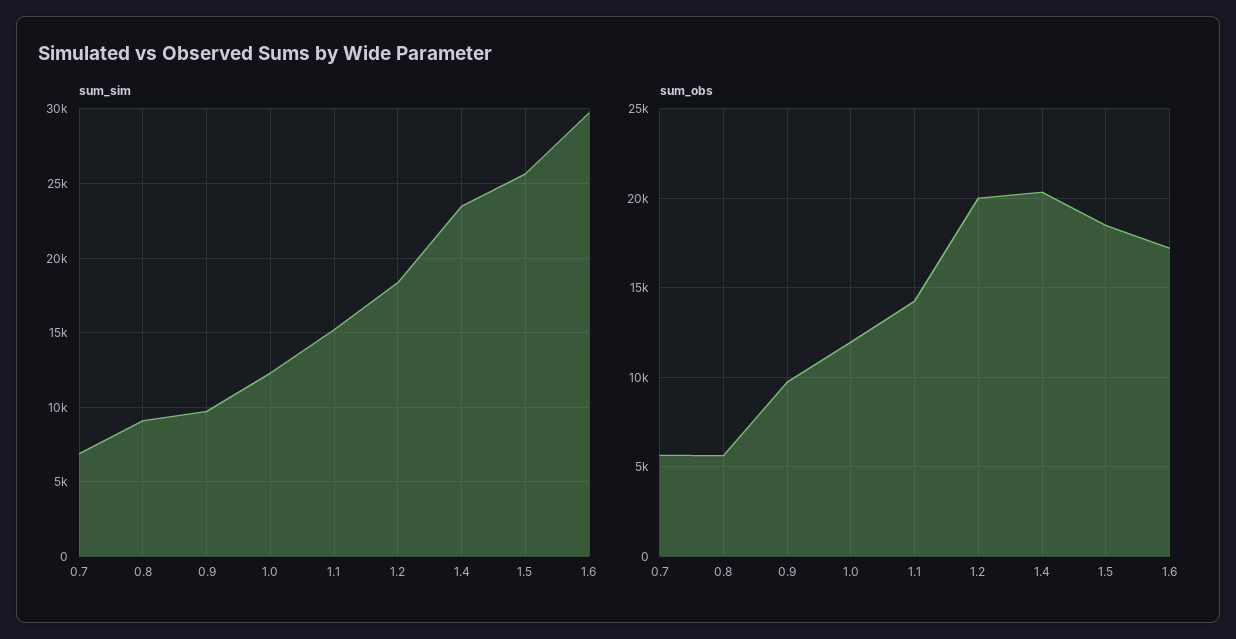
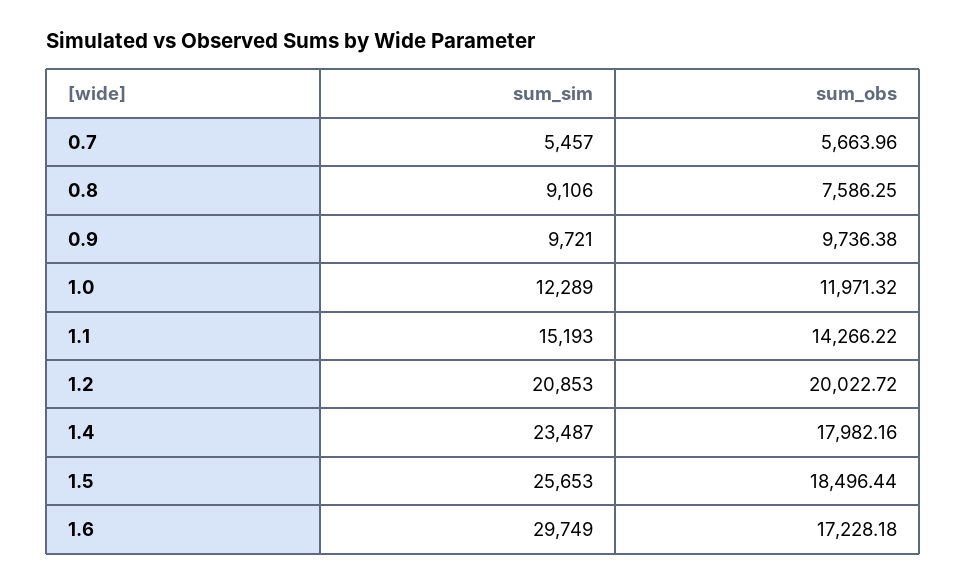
  {
    "sum_sim": {
-     "0.7": 7000,
+     "0.7": 5457,
      "0.8": 9106,
      "0.9": 9721,
      "1.0": 12289,
      "1.1": 15193,
-     "1.2": 18500,
+     "1.2": 20853,
      "1.4": 23487,
      "1.5": 25653,
      "1.6": 29749
    },
    "sum_obs": {
      "0.7": 5663.96,
-     "0.8": 5500,
+     "0.8": 7586.25,
      "0.9": 9736.38,
      "1.0": 11971.32,
      "1.1": 14266.22,
      "1.2": 20022.72,
-     "1.4": 20500,
+     "1.4": 17982.16,
      "1.5": 18496.44,
      "1.6": 17228.18
    }
  }

